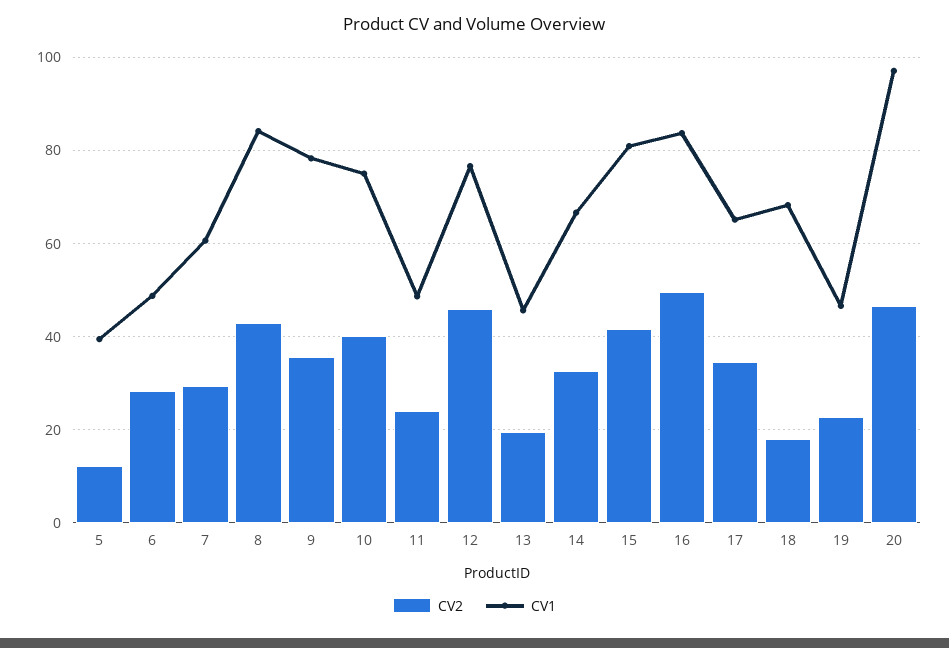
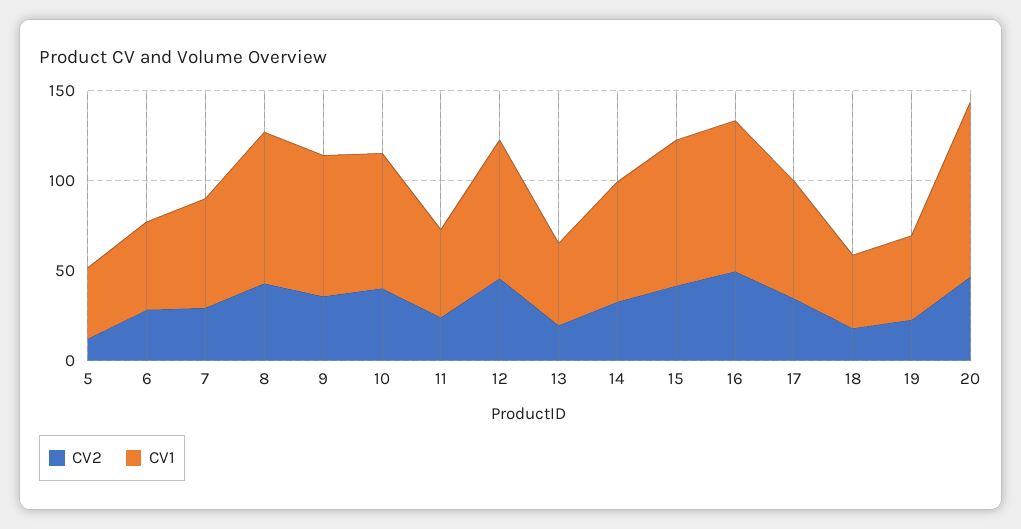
  {
    "CV2": {
      "5": 12,
      "6": 28,
      "7": 30,
      "8": 42,
      "9": 36,
      "10": 40,
      "11": 24,
      "12": 46,
      "13": 20,
      "14": 32,
      "15": 42,
      "16": 50,
      "17": 34,
      "18": 18,
      "19": 22,
      "20": 46
    },
    "CV1": {
      "5": 40,
      "6": 48,
      "7": 60,
      "8": 84,
      "9": 78,
      "10": 76,
      "11": 48,
      "12": 76,
      "13": 46,
      "14": 66,
      "15": 80,
      "16": 84,
      "17": 66,
-     "18": 68,
+     "18": 40,
      "19": 46,
      "20": 98
    }
  }

